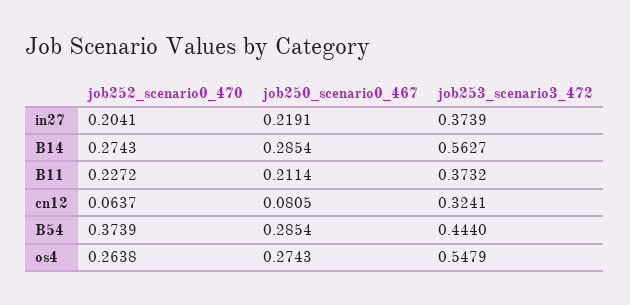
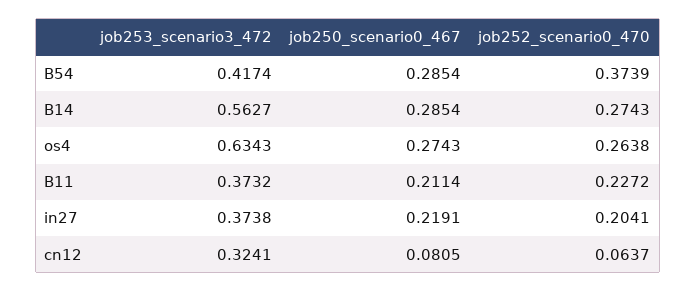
  {
    "job252_scenario0_470": {
      "in27": 0.2041,
      "B14": 0.2743,
      "B11": 0.2272,
      "cn12": 0.0637,
      "B54": 0.3739,
      "os4": 0.2638
    },
    "job250_scenario0_467": {
      "in27": 0.2191,
      "B14": 0.2854,
      "B11": 0.2114,
      "cn12": 0.0805,
      "B54": 0.2854,
      "os4": 0.2743
    },
    "job253_scenario3_472": {
-     "in27": 0.3739,
+     "in27": 0.3738,
      "B14": 0.5627,
      "B11": 0.3732,
      "cn12": 0.3241,
-     "B54": 0.444,
+     "B54": 0.4174,
-     "os4": 0.5479
+     "os4": 0.6343
    }
  }

